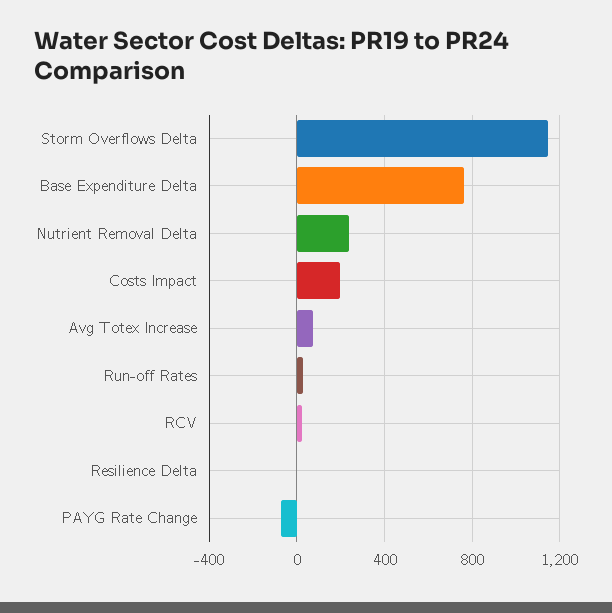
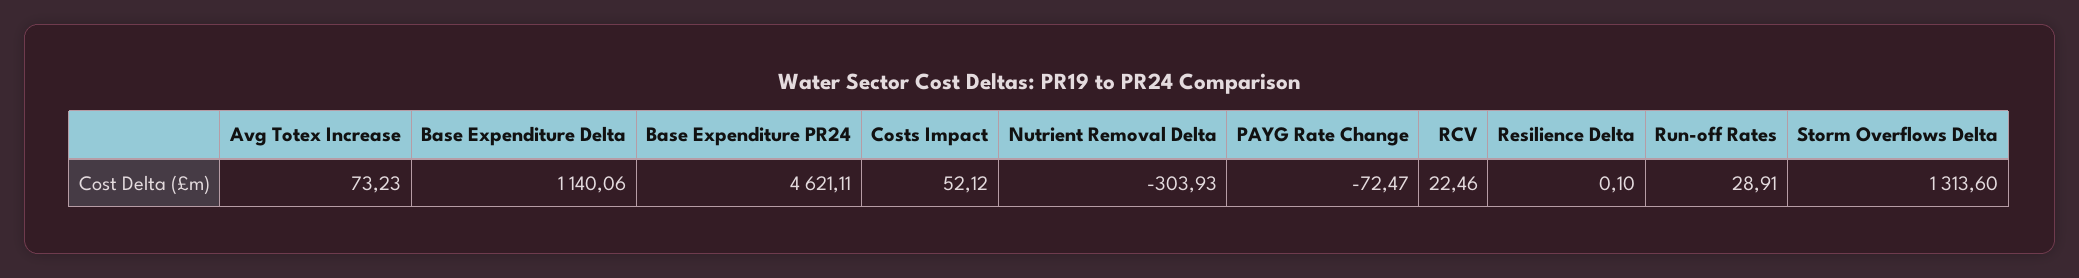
  {
-   "Storm Overflows Delta": 1150,
+   "Storm Overflows Delta": 1313.6,
-   "Base Expenditure Delta": 750,
+   "Base Expenditure Delta": 1140.06,
-   "Nutrient Removal Delta": 250,
+   "Nutrient Removal Delta": -303.93,
-   "Costs Impact": 200,
+   "Costs Impact": 52.12,
    "Avg Totex Increase": 73.23,
    "Run-off Rates": 28.91,
    "RCV": 22.46,
    "Resilience Delta": 0.1,
-   "PAYG Rate Change": -72.47
+   "PAYG Rate Change": -72.47,
+   "Base Expenditure PR24": 4621.11
  }

